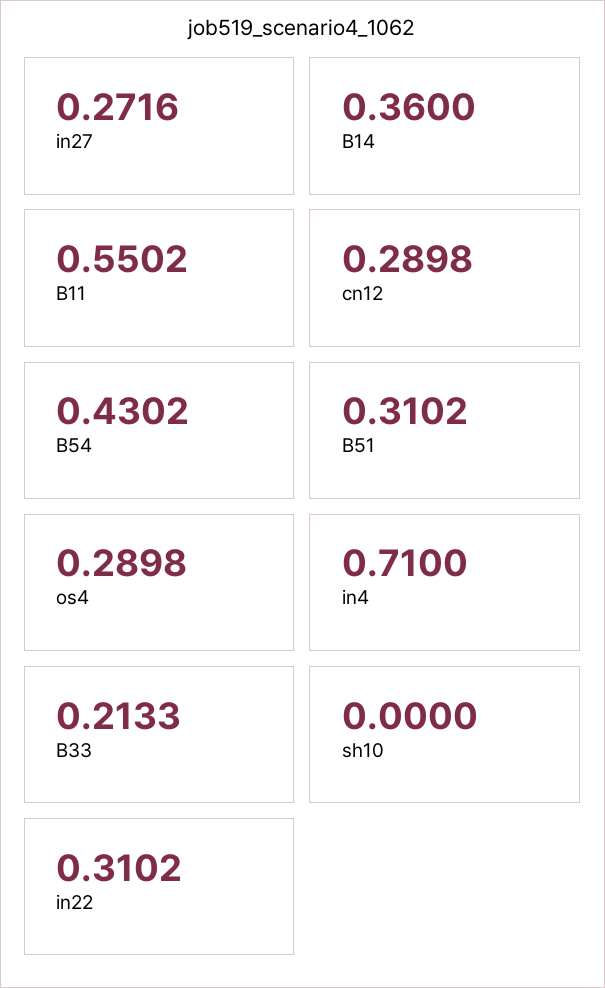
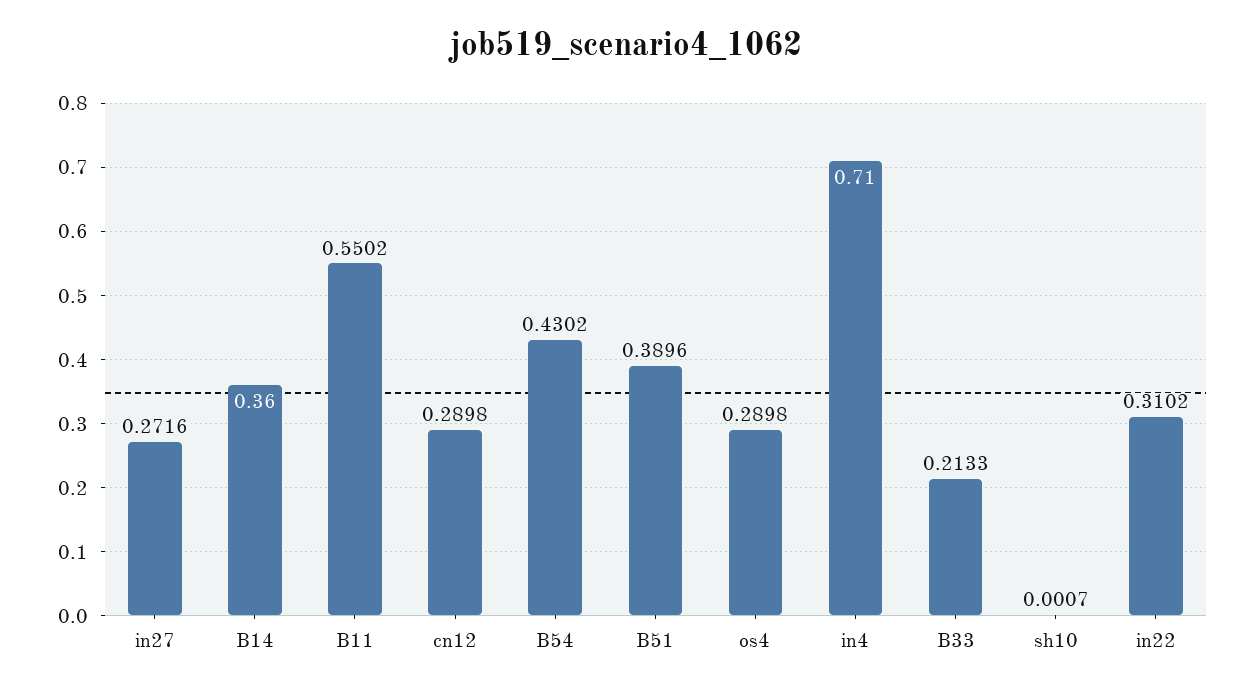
  {
    "in27": 0.2716,
    "B14": 0.36,
    "B11": 0.5502,
    "cn12": 0.2898,
    "B54": 0.4302,
-   "B51": 0.3102,
+   "B51": 0.3896,
    "os4": 0.2898,
    "in4": 0.71,
    "B33": 0.2133,
-   "sh10": 0,
+   "sh10": 0.0007,
    "in22": 0.3102
  }

